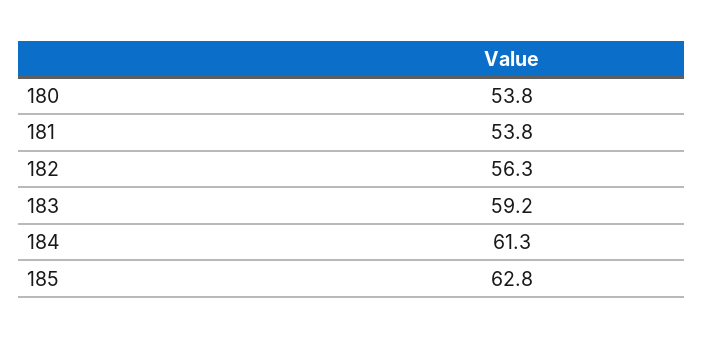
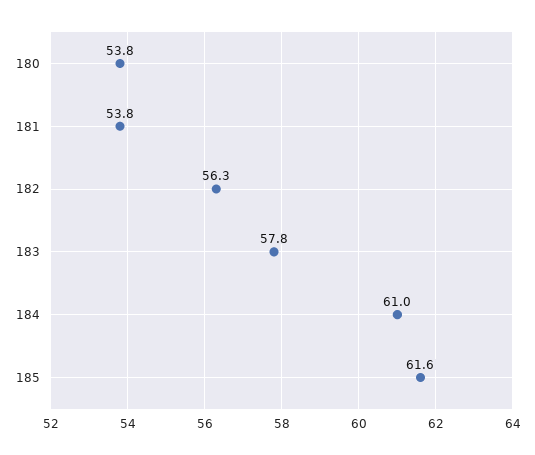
  {
    "180": 53.8,
    "181": 53.8,
    "182": 56.3,
-   "183": 59.2,
+   "183": 57.8,
-   "184": 61.3,
+   "184": 61,
-   "185": 62.8
+   "185": 61.6
  }

